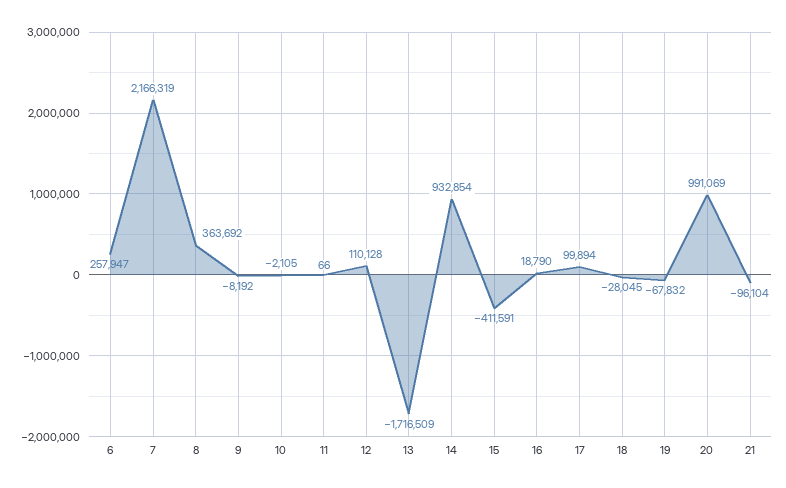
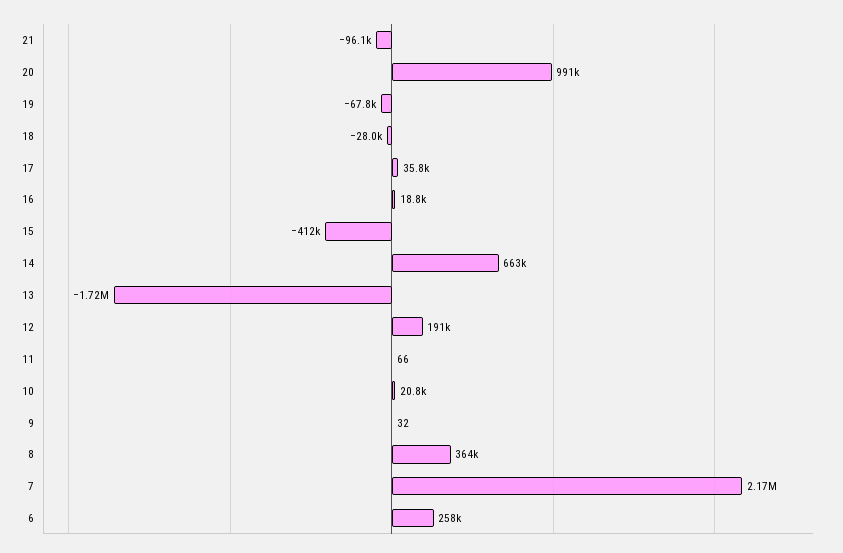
  {
    "6": 257947,
    "7": 2166319,
    "8": 363692,
-   "9": -8192,
+   "9": 32,
-   "10": -2105,
+   "10": 20800,
    "11": 66,
-   "12": 110128,
+   "12": 191000,
    "13": -1716509,
-   "14": 932854,
+   "14": 663000,
    "15": -411591,
    "16": 18790,
-   "17": 99894,
+   "17": 35800,
    "18": -28045,
    "19": -67832,
    "20": 991069,
    "21": -96104
  }

